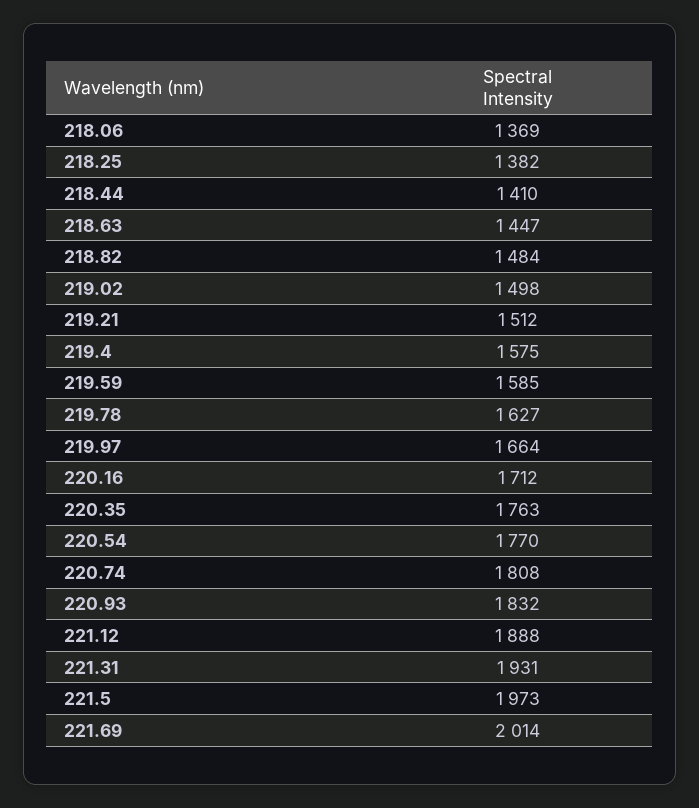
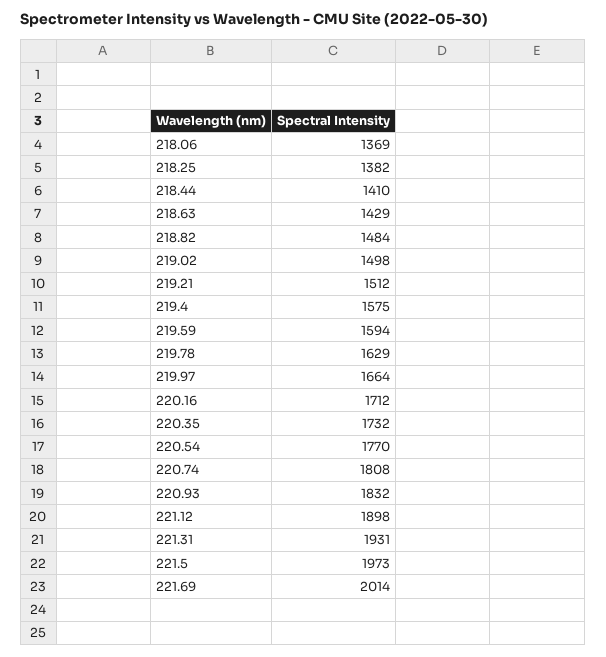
  {
    "218.06": 1369,
    "218.25": 1382,
    "218.44": 1410,
-   "218.63": 1447,
+   "218.63": 1429,
    "218.82": 1484,
    "219.02": 1498,
    "219.21": 1512,
    "219.4": 1575,
-   "219.59": 1585,
+   "219.59": 1594,
-   "219.78": 1627,
+   "219.78": 1629,
    "219.97": 1664,
    "220.16": 1712,
-   "220.35": 1763,
+   "220.35": 1732,
    "220.54": 1770,
    "220.74": 1808,
    "220.93": 1832,
-   "221.12": 1888,
+   "221.12": 1898,
    "221.31": 1931,
    "221.5": 1973,
    "221.69": 2014
  }

